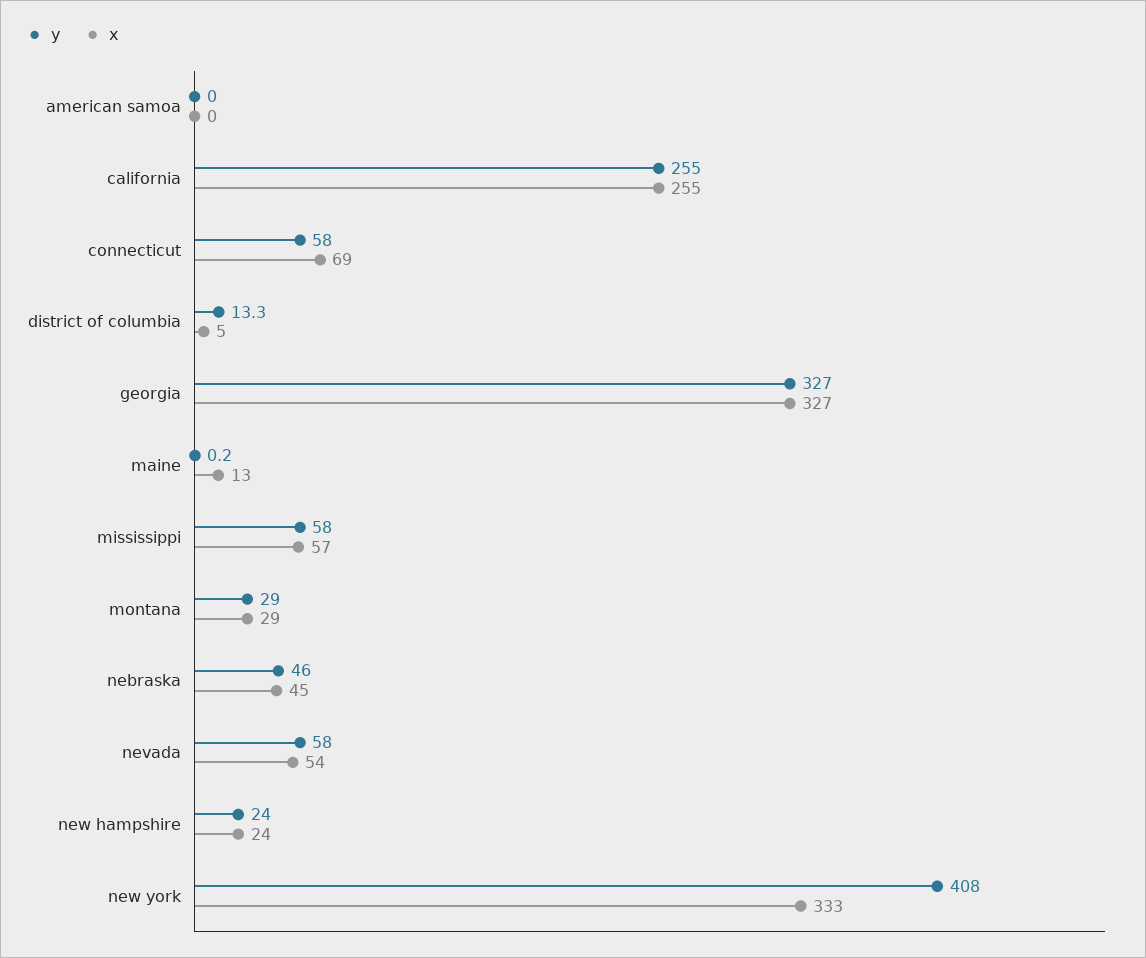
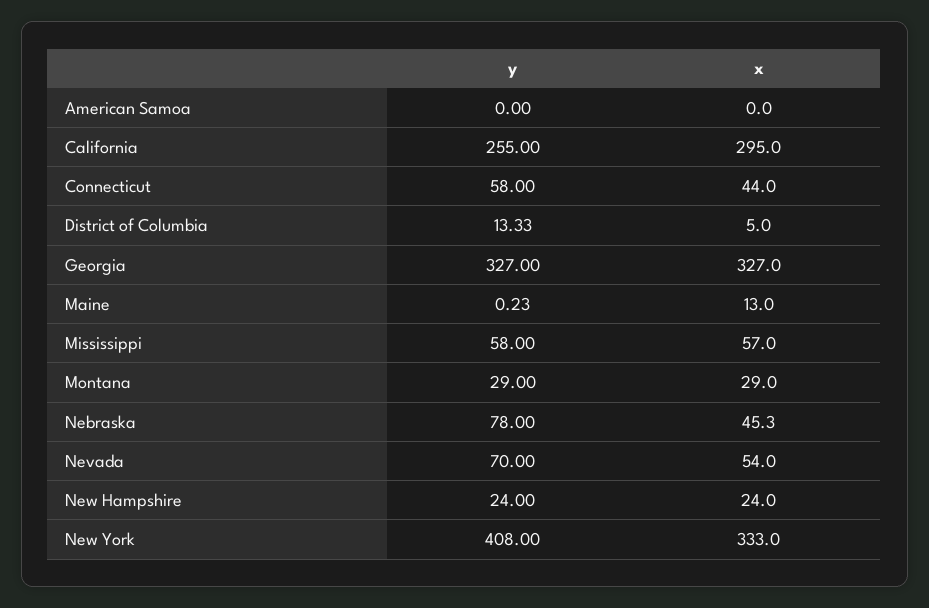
  {
    "y": {
      "american samoa": 0,
      "california": 255,
      "connecticut": 58,
      "district of columbia": 13.33,
      "georgia": 327,
      "maine": 0.23,
      "mississippi": 58,
      "montana": 29,
-     "nebraska": 46,
+     "nebraska": 78,
-     "nevada": 58,
+     "nevada": 70,
      "new hampshire": 24,
      "new york": 408
    },
    "x": {
      "american samoa": 0,
-     "california": 255,
+     "california": 295,
-     "connecticut": 69,
+     "connecticut": 44,
      "district of columbia": 5,
      "georgia": 327,
      "maine": 13,
      "mississippi": 57,
      "montana": 29,
      "nebraska": 45.3,
      "nevada": 54,
      "new hampshire": 24,
      "new york": 333
    }
  }

